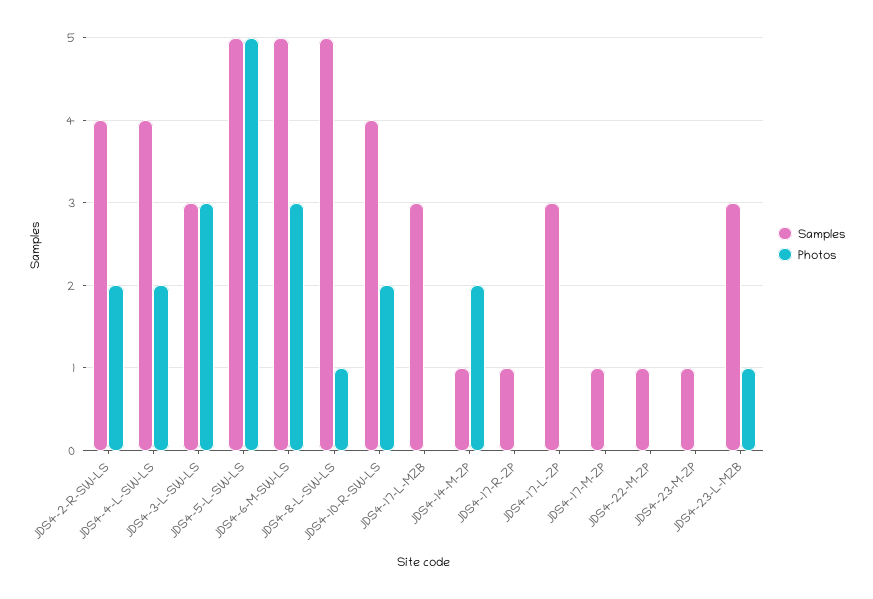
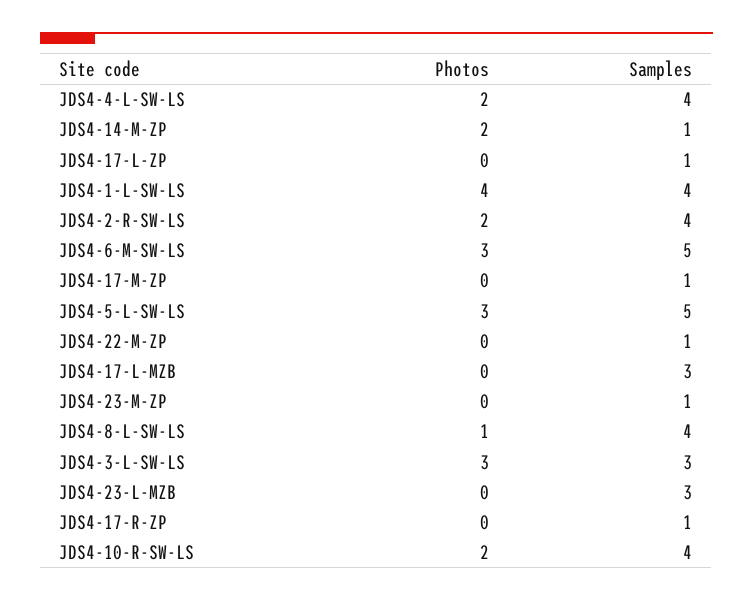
  {
    "Samples": {
      "JDS4-2-R-SW-LS": 4,
      "JDS4-4-L-SW-LS": 4,
      "JDS4-3-L-SW-LS": 3,
      "JDS4-5-L-SW-LS": 5,
      "JDS4-6-M-SW-LS": 5,
-     "JDS4-8-L-SW-LS": 5,
+     "JDS4-8-L-SW-LS": 4,
      "JDS4-10-R-SW-LS": 4,
      "JDS4-17-L-MZB": 3,
      "JDS4-14-M-ZP": 1,
      "JDS4-17-R-ZP": 1,
-     "JDS4-17-L-ZP": 3,
+     "JDS4-17-L-ZP": 1,
      "JDS4-17-M-ZP": 1,
      "JDS4-22-M-ZP": 1,
      "JDS4-23-M-ZP": 1,
-     "JDS4-23-L-MZB": 3
+     "JDS4-23-L-MZB": 3,
+     "JDS4-1-L-SW-LS": 4
    },
    "Photos": {
      "JDS4-2-R-SW-LS": 2,
      "JDS4-4-L-SW-LS": 2,
      "JDS4-3-L-SW-LS": 3,
-     "JDS4-5-L-SW-LS": 5,
+     "JDS4-5-L-SW-LS": 3,
      "JDS4-6-M-SW-LS": 3,
      "JDS4-8-L-SW-LS": 1,
      "JDS4-10-R-SW-LS": 2,
      "JDS4-17-L-MZB": 0,
      "JDS4-14-M-ZP": 2,
      "JDS4-17-R-ZP": 0,
      "JDS4-17-L-ZP": 0,
      "JDS4-17-M-ZP": 0,
      "JDS4-22-M-ZP": 0,
      "JDS4-23-M-ZP": 0,
-     "JDS4-23-L-MZB": 1
+     "JDS4-23-L-MZB": 0,
+     "JDS4-1-L-SW-LS": 4
    }
  }

